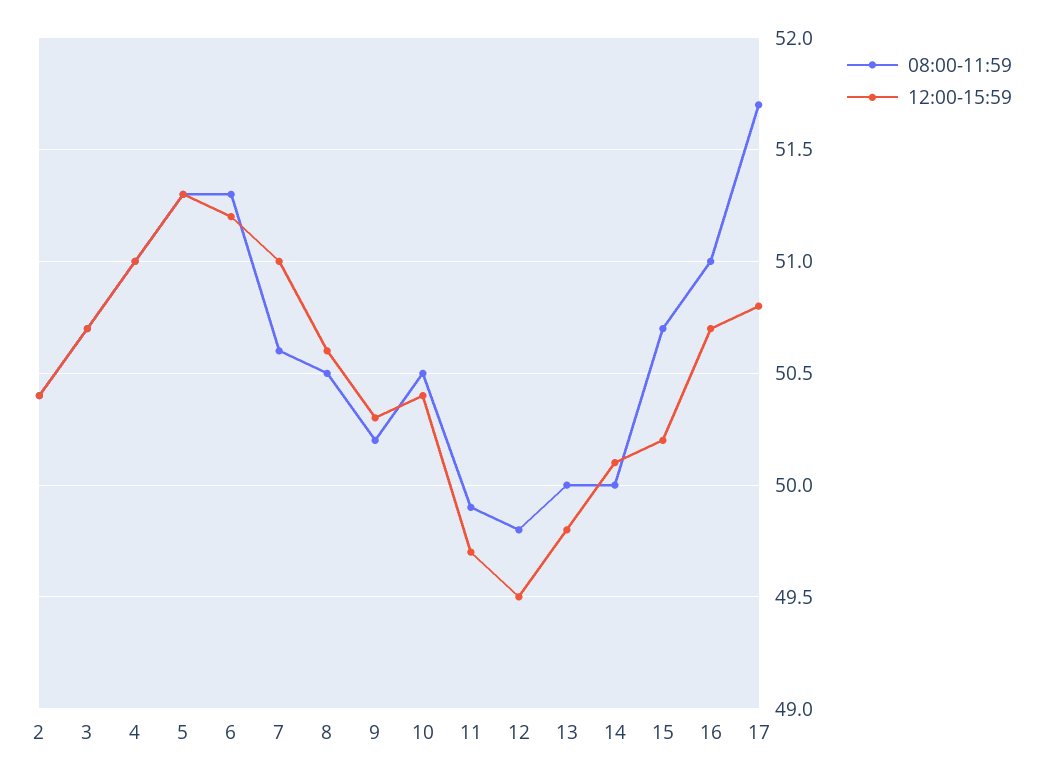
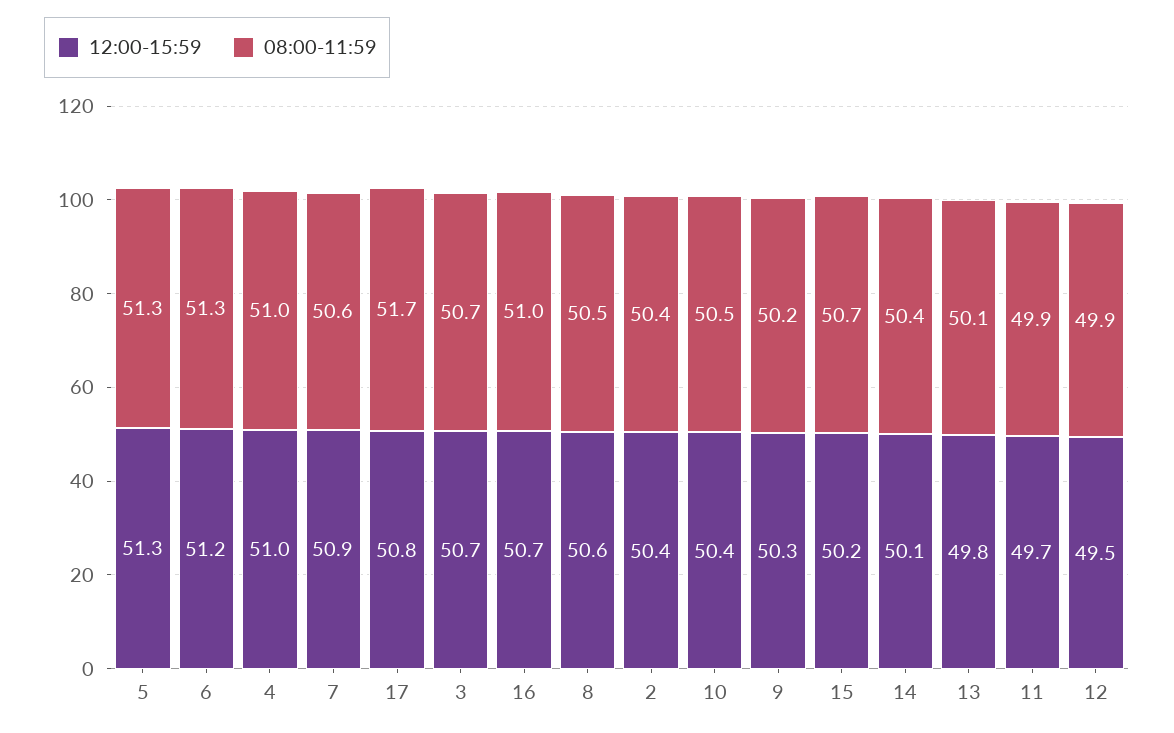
  {
    "08:00-11:59": {
      "2": 50.4,
      "3": 50.7,
      "4": 51,
      "5": 51.3,
      "6": 51.3,
      "7": 50.6,
      "8": 50.5,
      "9": 50.2,
      "10": 50.5,
      "11": 49.9,
-     "12": 49.8,
+     "12": 49.9,
-     "13": 50,
+     "13": 50.1,
-     "14": 50,
+     "14": 50.4,
      "15": 50.7,
      "16": 51,
      "17": 51.7
    },
    "12:00-15:59": {
      "2": 50.4,
      "3": 50.7,
      "4": 51,
      "5": 51.3,
      "6": 51.2,
-     "7": 51,
+     "7": 50.9,
      "8": 50.6,
      "9": 50.3,
      "10": 50.4,
      "11": 49.7,
      "12": 49.5,
      "13": 49.8,
      "14": 50.1,
      "15": 50.2,
      "16": 50.7,
      "17": 50.8
    }
  }

